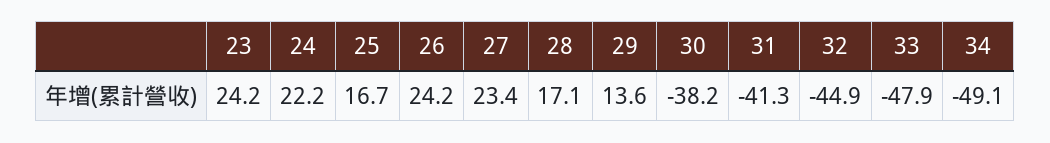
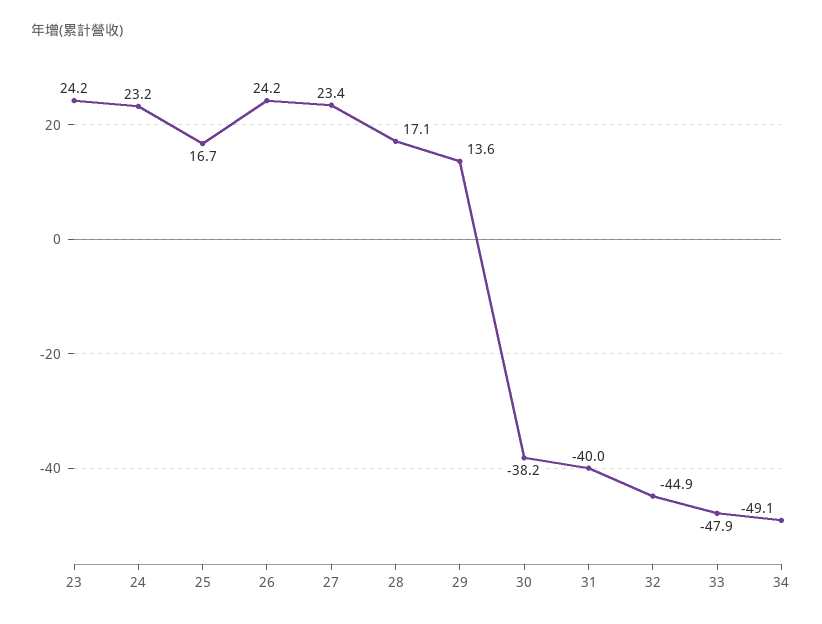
  {
    "23": 24.2,
-   "24": 22.2,
+   "24": 23.2,
    "25": 16.7,
    "26": 24.2,
    "27": 23.4,
    "28": 17.1,
    "29": 13.6,
    "30": -38.2,
-   "31": -41.3,
+   "31": -40,
    "32": -44.9,
    "33": -47.9,
    "34": -49.1
  }

